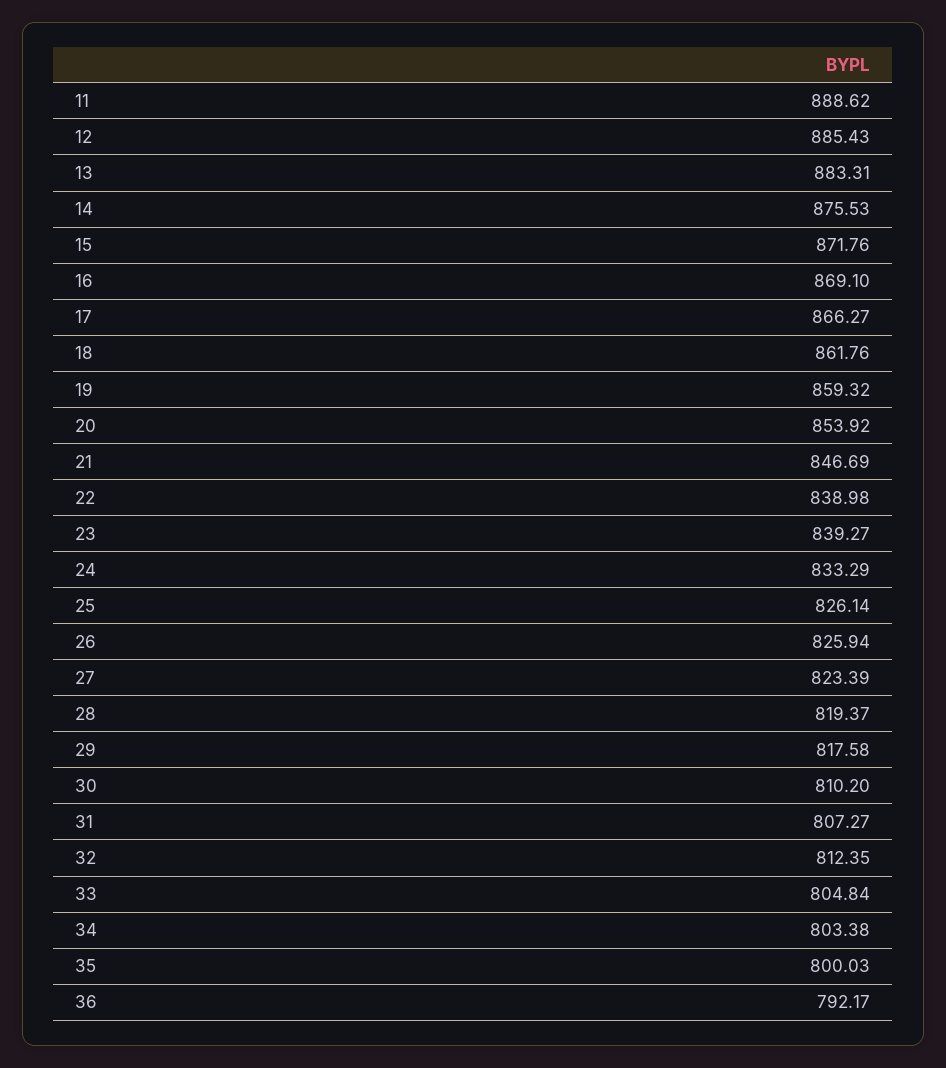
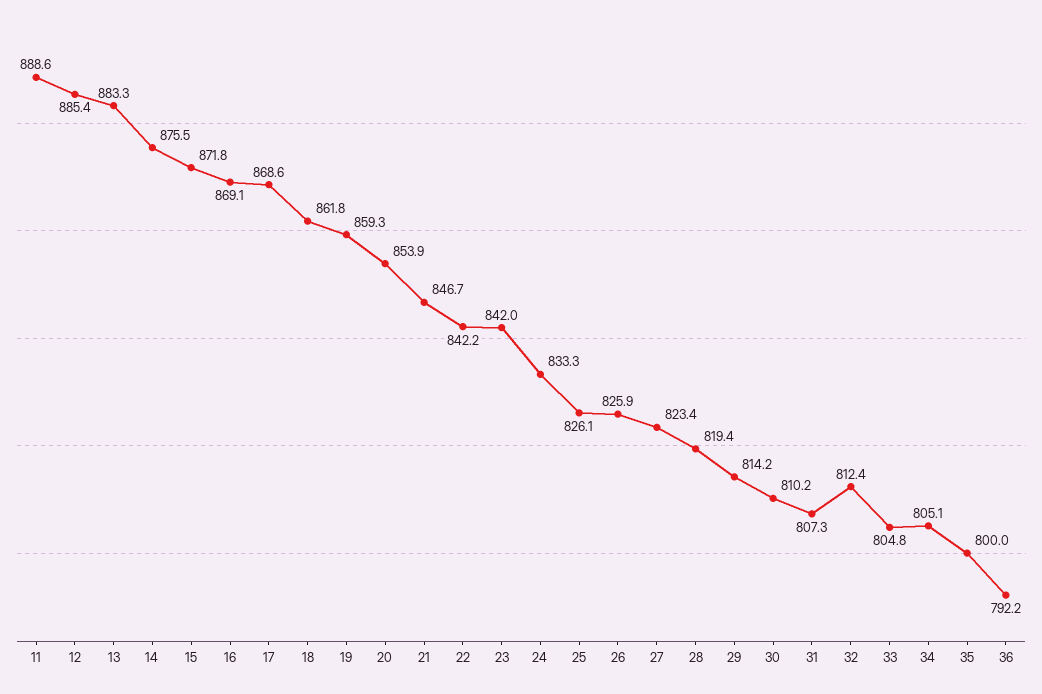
  {
    "11": 888.62,
    "12": 885.43,
    "13": 883.31,
    "14": 875.53,
    "15": 871.76,
    "16": 869.1,
-   "17": 866.27,
+   "17": 868.6,
    "18": 861.76,
    "19": 859.32,
    "20": 853.92,
    "21": 846.69,
-   "22": 838.98,
+   "22": 842.2,
-   "23": 839.27,
+   "23": 842,
    "24": 833.29,
    "25": 826.14,
    "26": 825.94,
    "27": 823.39,
    "28": 819.37,
-   "29": 817.58,
+   "29": 814.2,
    "30": 810.2,
    "31": 807.27,
    "32": 812.35,
    "33": 804.84,
-   "34": 803.38,
+   "34": 805.1,
    "35": 800.03,
    "36": 792.17
  }

